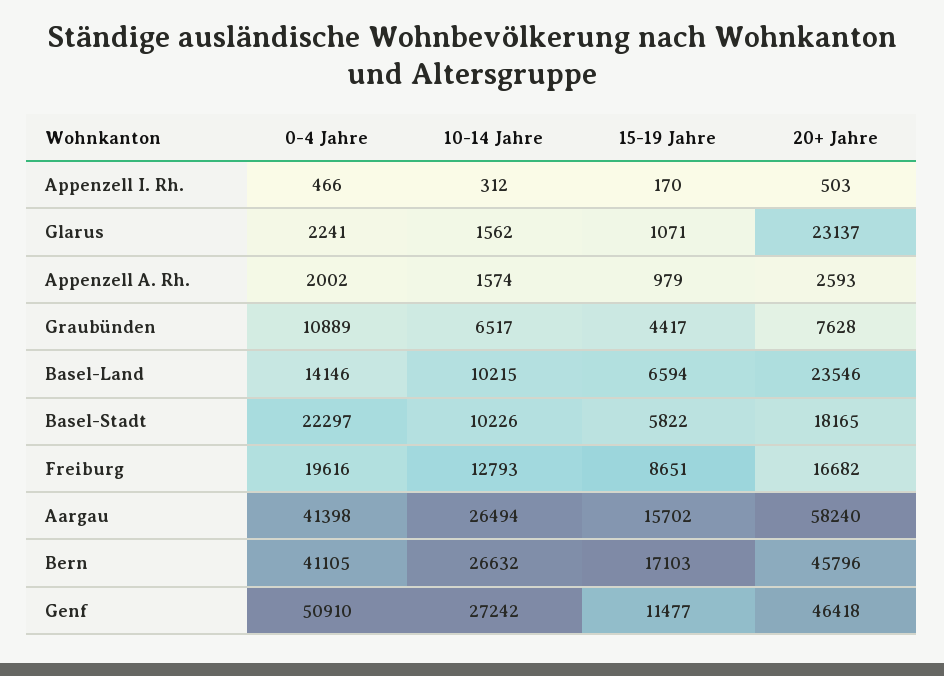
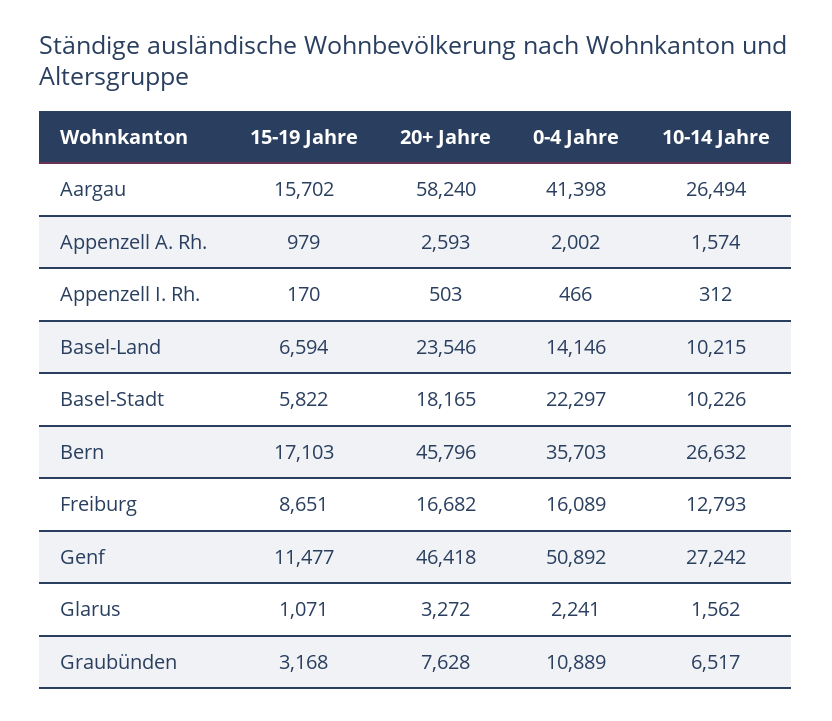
  {
    "0-4 Jahre": {
      "Appenzell I. Rh.": 466,
      "Glarus": 2241,
      "Appenzell A. Rh.": 2002,
      "Graubünden": 10889,
      "Basel-Land": 14146,
      "Basel-Stadt": 22297,
-     "Freiburg": 19616,
+     "Freiburg": 16089,
      "Aargau": 41398,
-     "Bern": 41105,
+     "Bern": 35703,
-     "Genf": 50910
+     "Genf": 50892
    },
    "10-14 Jahre": {
      "Appenzell I. Rh.": 312,
      "Glarus": 1562,
      "Appenzell A. Rh.": 1574,
      "Graubünden": 6517,
      "Basel-Land": 10215,
      "Basel-Stadt": 10226,
      "Freiburg": 12793,
      "Aargau": 26494,
      "Bern": 26632,
      "Genf": 27242
    },
    "15-19 Jahre": {
      "Appenzell I. Rh.": 170,
      "Glarus": 1071,
      "Appenzell A. Rh.": 979,
-     "Graubünden": 4417,
+     "Graubünden": 3168,
      "Basel-Land": 6594,
      "Basel-Stadt": 5822,
      "Freiburg": 8651,
      "Aargau": 15702,
      "Bern": 17103,
      "Genf": 11477
    },
    "20+ Jahre": {
      "Appenzell I. Rh.": 503,
-     "Glarus": 23137,
+     "Glarus": 3272,
      "Appenzell A. Rh.": 2593,
      "Graubünden": 7628,
      "Basel-Land": 23546,
      "Basel-Stadt": 18165,
      "Freiburg": 16682,
      "Aargau": 58240,
      "Bern": 45796,
      "Genf": 46418
    }
  }

